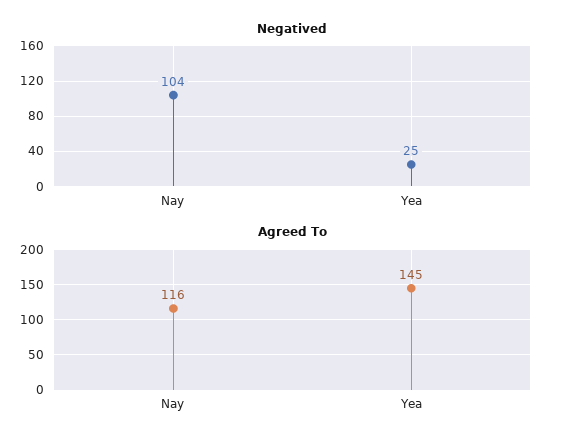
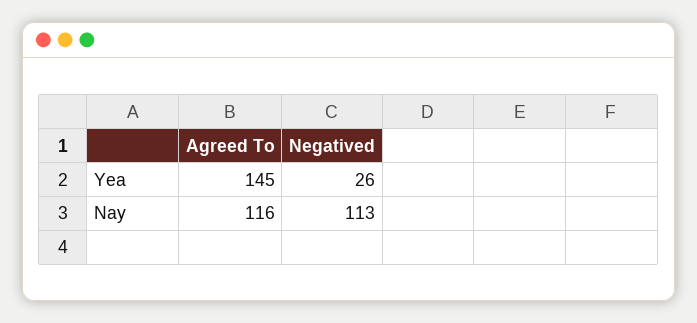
  {
    "Negatived": {
-     "Nay": 104,
+     "Nay": 113,
-     "Yea": 25
+     "Yea": 26
    },
    "Agreed To": {
      "Nay": 116,
      "Yea": 145
    }
  }

